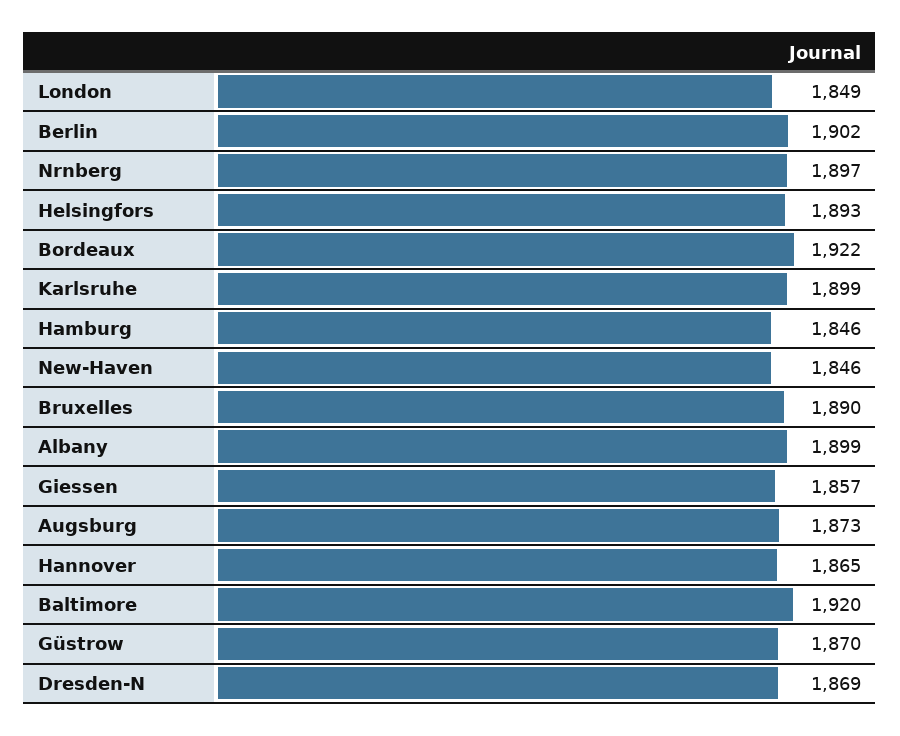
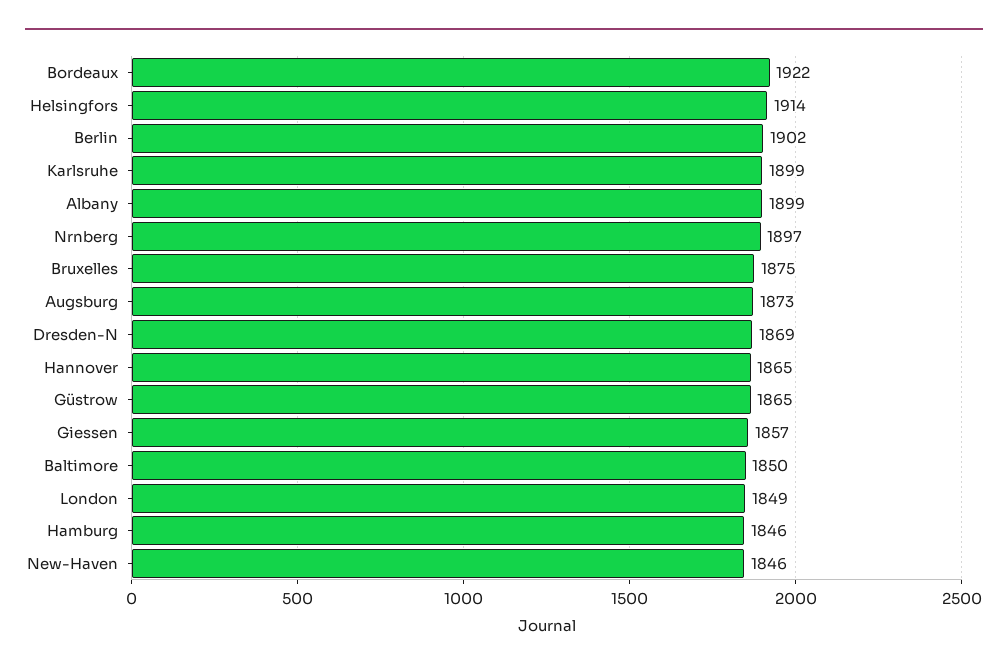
  {
    "London": 1849,
    "Berlin": 1902,
    "Nrnberg": 1897,
-   "Helsingfors": 1893,
+   "Helsingfors": 1914,
    "Bordeaux": 1922,
    "Karlsruhe": 1899,
    "Hamburg": 1846,
    "New-Haven": 1846,
-   "Bruxelles": 1890,
+   "Bruxelles": 1875,
    "Albany": 1899,
    "Giessen": 1857,
    "Augsburg": 1873,
    "Hannover": 1865,
-   "Baltimore": 1920,
+   "Baltimore": 1850,
-   "Güstrow": 1870,
+   "Güstrow": 1865,
    "Dresden-N": 1869
  }

